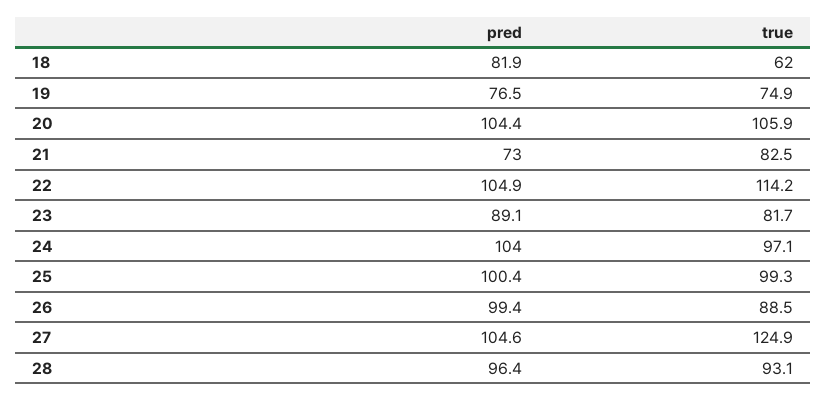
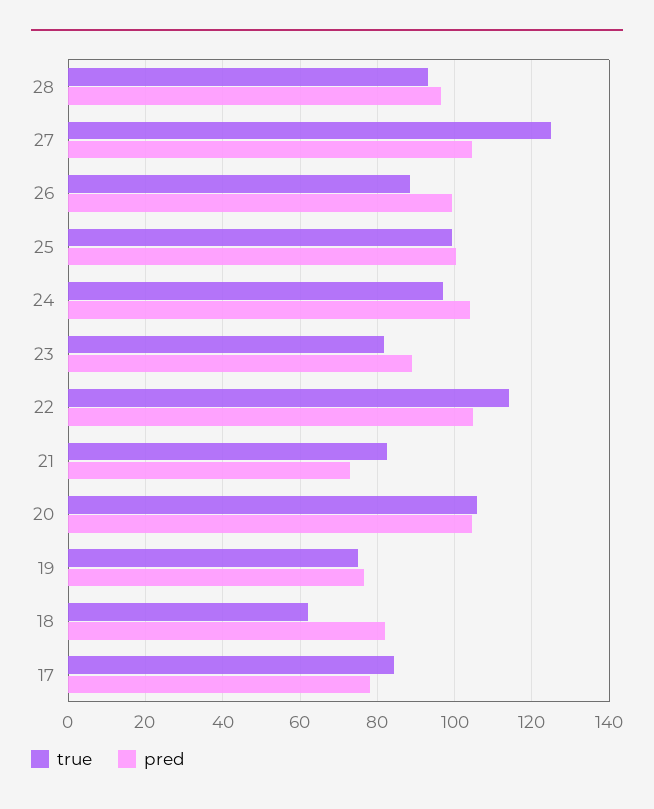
  {
    "pred": {
      "18": 81.9,
      "19": 76.5,
      "20": 104.4,
      "21": 73,
      "22": 104.9,
      "23": 89.1,
      "24": 104,
      "25": 100.4,
      "26": 99.4,
      "27": 104.6,
-     "28": 96.4
+     "28": 96.4,
+     "17": 78
    },
    "true": {
      "18": 62,
      "19": 74.9,
      "20": 105.9,
      "21": 82.5,
      "22": 114.2,
      "23": 81.7,
      "24": 97.1,
      "25": 99.3,
      "26": 88.5,
      "27": 124.9,
-     "28": 93.1
+     "28": 93.1,
+     "17": 84
    }
  }

